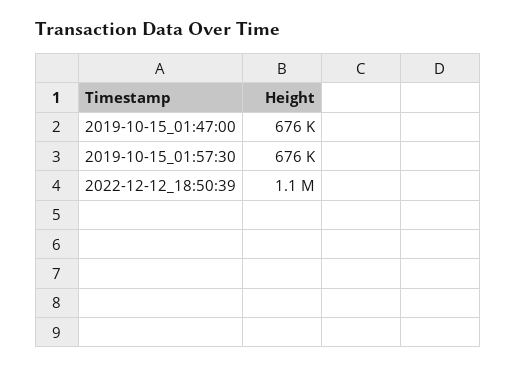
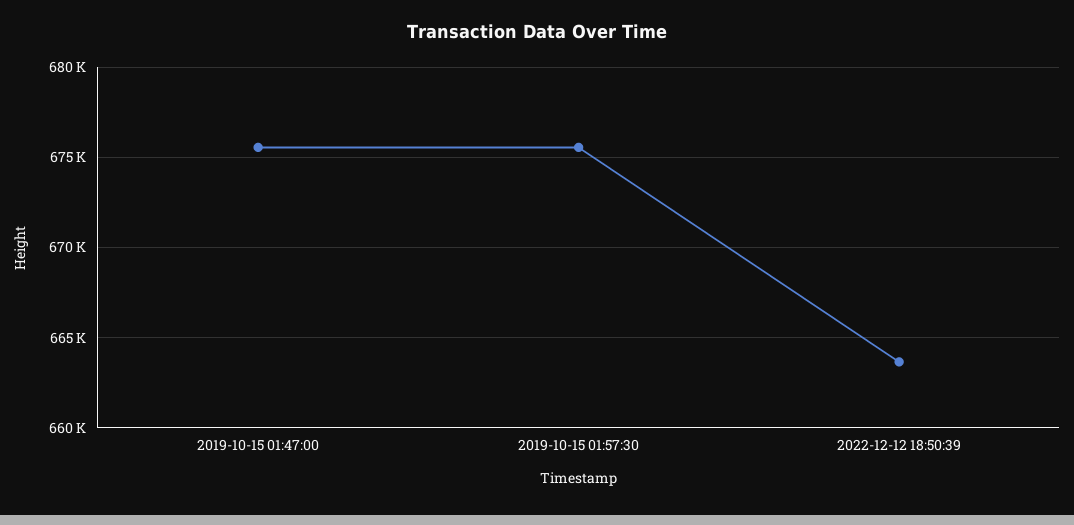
  {
    "2019-10-15_01:47:00": 676000,
    "2019-10-15_01:57:30": 676000,
-   "2022-12-12_18:50:39": 1100000
+   "2022-12-12_18:50:39": 663500
  }

